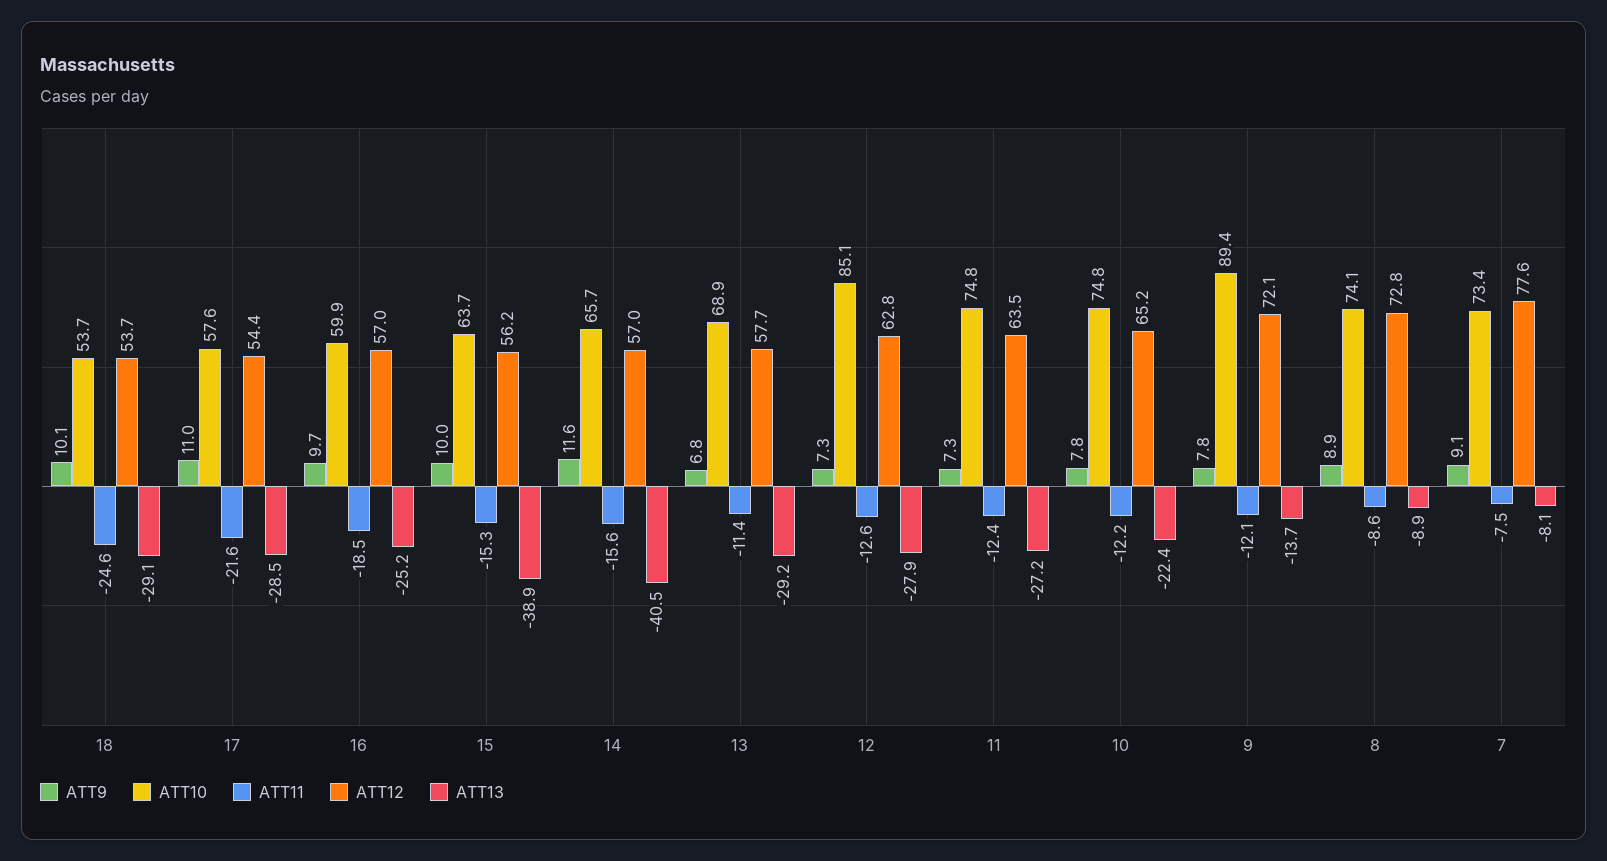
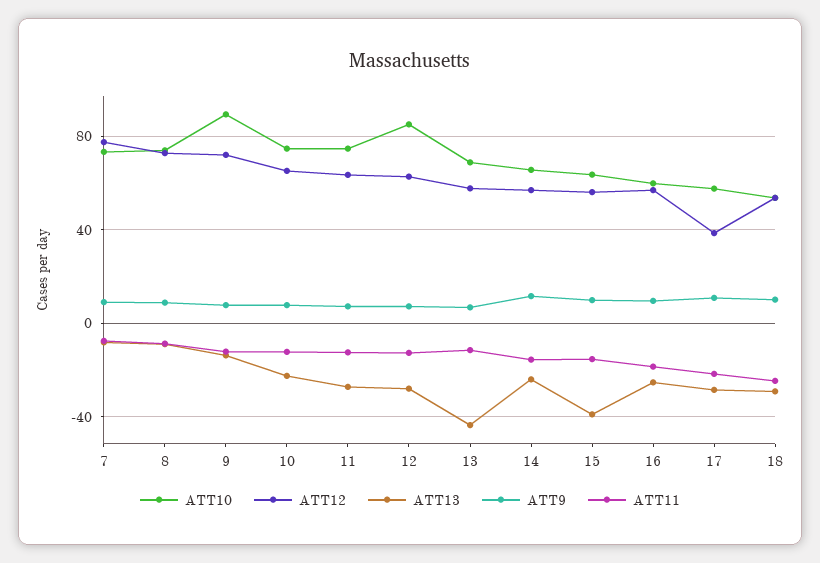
  {
    "ATT9": {
      "18": 10.1,
      "17": 11,
      "16": 9.7,
      "15": 10,
      "14": 11.6,
      "13": 6.8,
      "12": 7.3,
      "11": 7.3,
      "10": 7.8,
      "9": 7.8,
      "8": 8.9,
      "7": 9.1
    },
    "ATT10": {
      "18": 53.7,
      "17": 57.6,
      "16": 59.9,
      "15": 63.7,
      "14": 65.7,
      "13": 68.9,
      "12": 85.1,
      "11": 74.8,
      "10": 74.8,
      "9": 89.4,
      "8": 74.1,
      "7": 73.4
    },
    "ATT11": {
      "18": -24.6,
      "17": -21.6,
      "16": -18.5,
      "15": -15.3,
      "14": -15.6,
      "13": -11.4,
      "12": -12.6,
      "11": -12.4,
      "10": -12.2,
      "9": -12.1,
      "8": -8.6,
      "7": -7.5
    },
    "ATT12": {
      "18": 53.7,
-     "17": 54.4,
+     "17": 40,
      "16": 57,
      "15": 56.2,
      "14": 57,
      "13": 57.7,
      "12": 62.8,
      "11": 63.5,
      "10": 65.2,
      "9": 72.1,
      "8": 72.8,
      "7": 77.6
    },
    "ATT13": {
      "18": -29.1,
      "17": -28.5,
      "16": -25.2,
      "15": -38.9,
-     "14": -40.5,
+     "14": -25,
-     "13": -29.2,
+     "13": -45,
      "12": -27.9,
      "11": -27.2,
      "10": -22.4,
      "9": -13.7,
      "8": -8.9,
      "7": -8.1
    }
  }

